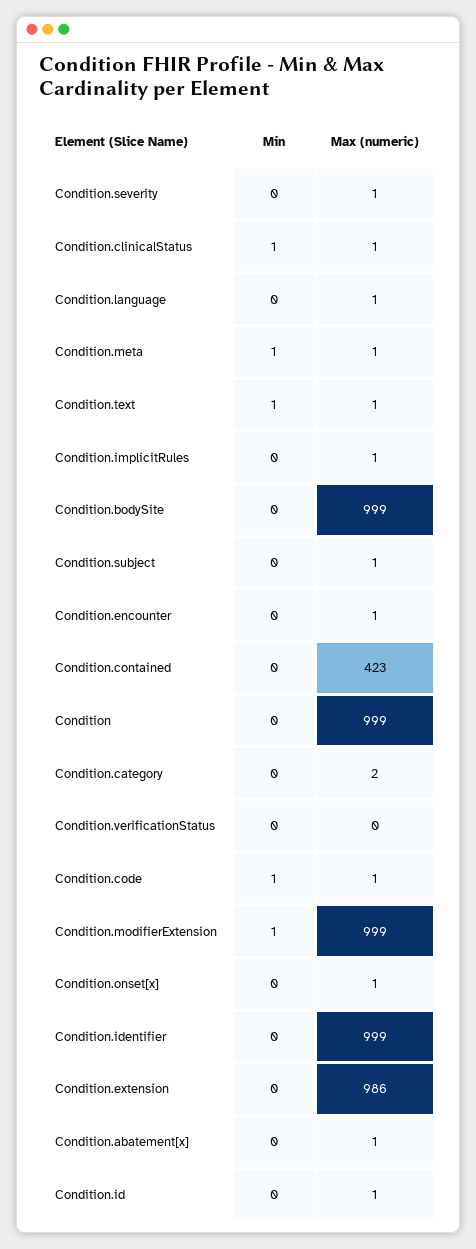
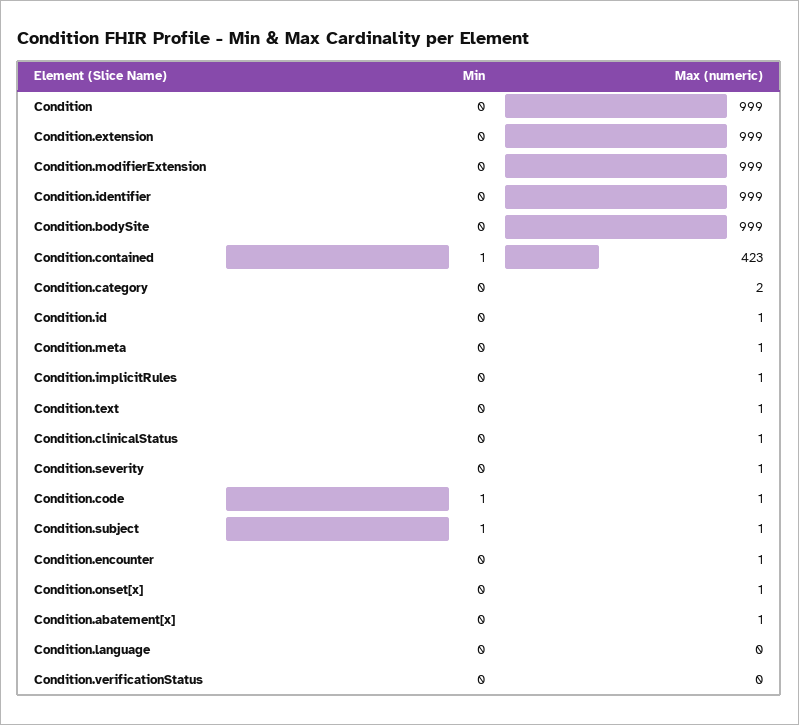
  {
    "Min": {
      "Condition.severity": 0,
-     "Condition.clinicalStatus": 1,
+     "Condition.clinicalStatus": 0,
      "Condition.language": 0,
-     "Condition.meta": 1,
+     "Condition.meta": 0,
-     "Condition.text": 1,
+     "Condition.text": 0,
      "Condition.implicitRules": 0,
      "Condition.bodySite": 0,
-     "Condition.subject": 0,
+     "Condition.subject": 1,
      "Condition.encounter": 0,
-     "Condition.contained": 0,
+     "Condition.contained": 1,
      "Condition": 0,
      "Condition.category": 0,
      "Condition.verificationStatus": 0,
      "Condition.code": 1,
-     "Condition.modifierExtension": 1,
+     "Condition.modifierExtension": 0,
      "Condition.onset[x]": 0,
      "Condition.identifier": 0,
      "Condition.extension": 0,
      "Condition.abatement[x]": 0,
      "Condition.id": 0
    },
    "Max (numeric)": {
      "Condition.severity": 1,
      "Condition.clinicalStatus": 1,
-     "Condition.language": 1,
+     "Condition.language": 0,
      "Condition.meta": 1,
      "Condition.text": 1,
      "Condition.implicitRules": 1,
      "Condition.bodySite": 999,
      "Condition.subject": 1,
      "Condition.encounter": 1,
      "Condition.contained": 423,
      "Condition": 999,
      "Condition.category": 2,
      "Condition.verificationStatus": 0,
      "Condition.code": 1,
      "Condition.modifierExtension": 999,
      "Condition.onset[x]": 1,
      "Condition.identifier": 999,
-     "Condition.extension": 986,
+     "Condition.extension": 999,
      "Condition.abatement[x]": 1,
      "Condition.id": 1
    }
  }

